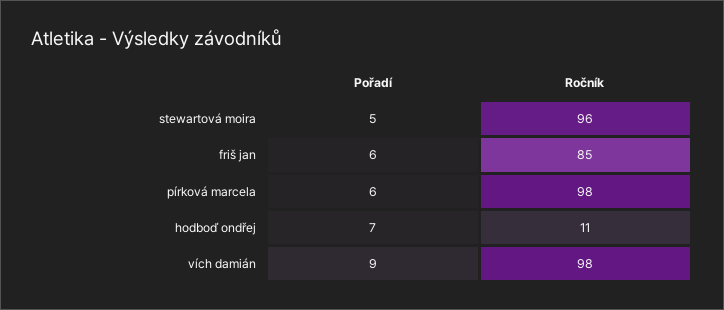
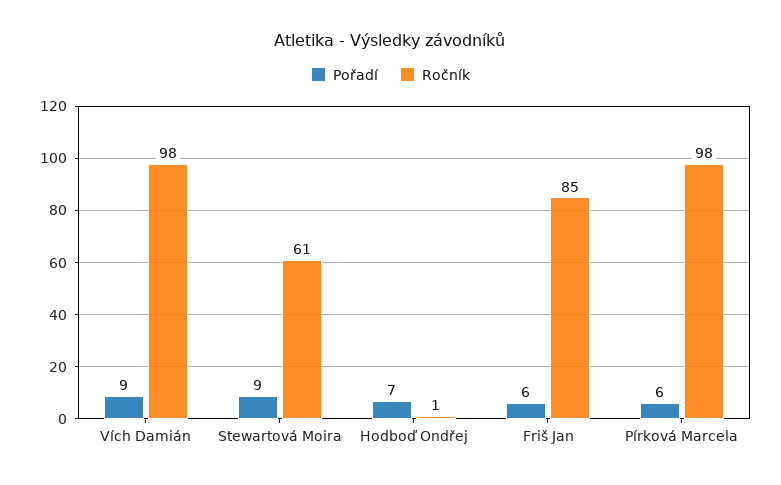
  {
    "Pořadí": {
-     "stewartová moira": 5,
+     "stewartová moira": 9,
      "friš jan": 6,
      "pírková marcela": 6,
      "hodboď ondřej": 7,
      "vích damián": 9
    },
    "Ročník": {
-     "stewartová moira": 96,
+     "stewartová moira": 61,
      "friš jan": 85,
      "pírková marcela": 98,
-     "hodboď ondřej": 11,
+     "hodboď ondřej": 1,
      "vích damián": 98
    }
  }

